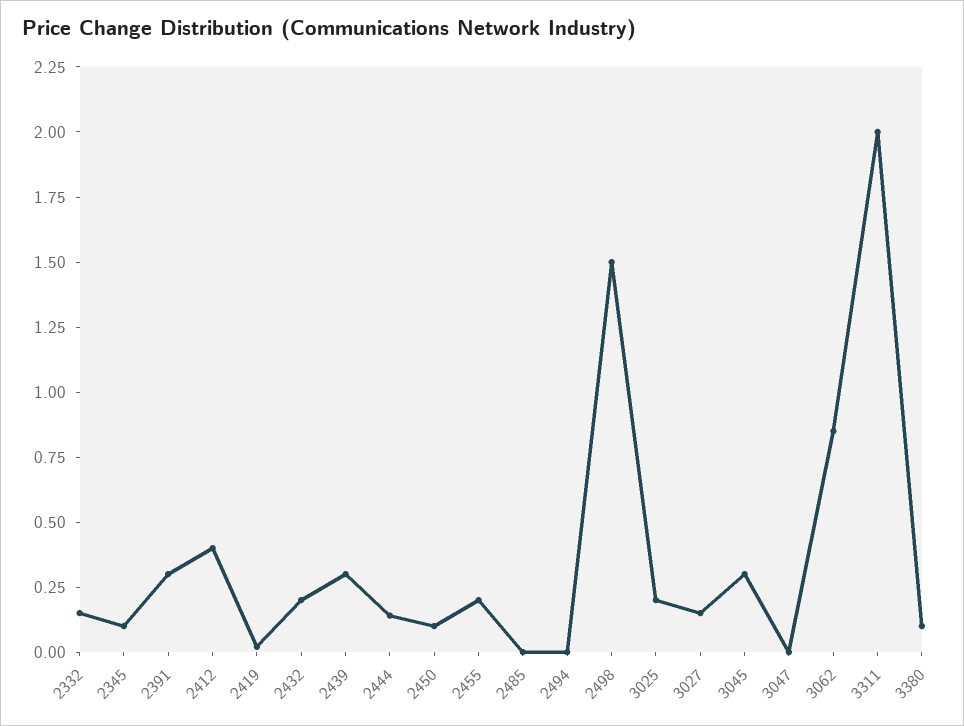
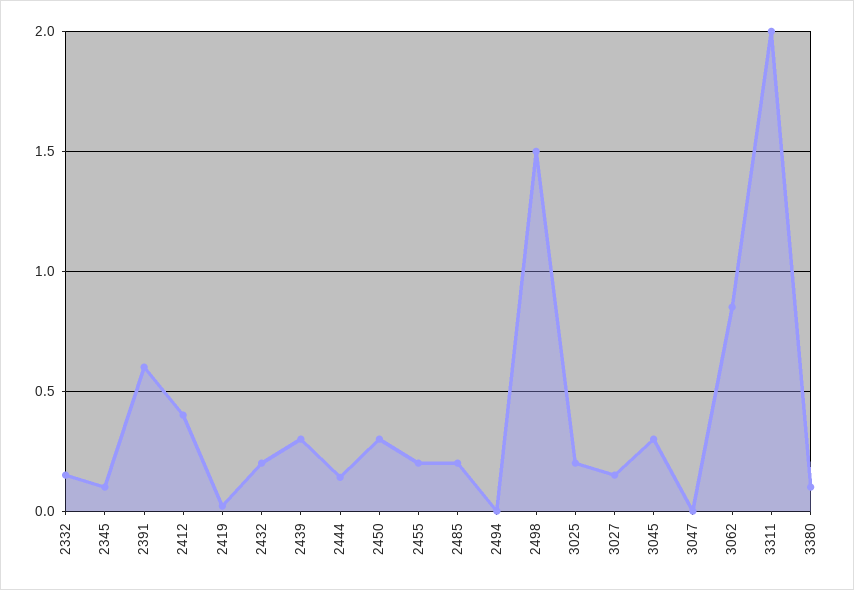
  {
    "2332": 0.15,
    "2345": 0.1,
-   "2391": 0.3,
+   "2391": 0.6,
    "2412": 0.4,
    "2419": 0,
    "2432": 0.2,
    "2439": 0.3,
    "2444": 0.15,
-   "2450": 0.1,
+   "2450": 0.3,
    "2455": 0.2,
-   "2485": 0,
+   "2485": 0.2,
    "2494": 0,
    "2498": 1.5,
    "3025": 0.2,
    "3027": 0.15,
    "3045": 0.3,
    "3047": 0,
    "3062": 0.85,
    "3311": 2,
    "3380": 0.1
  }

